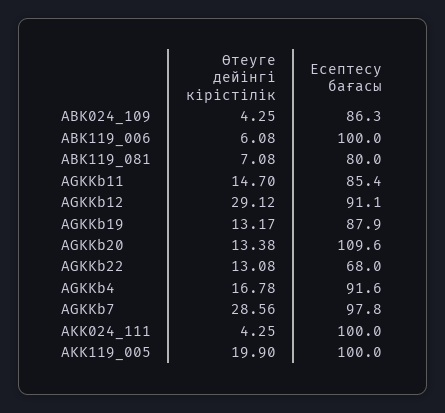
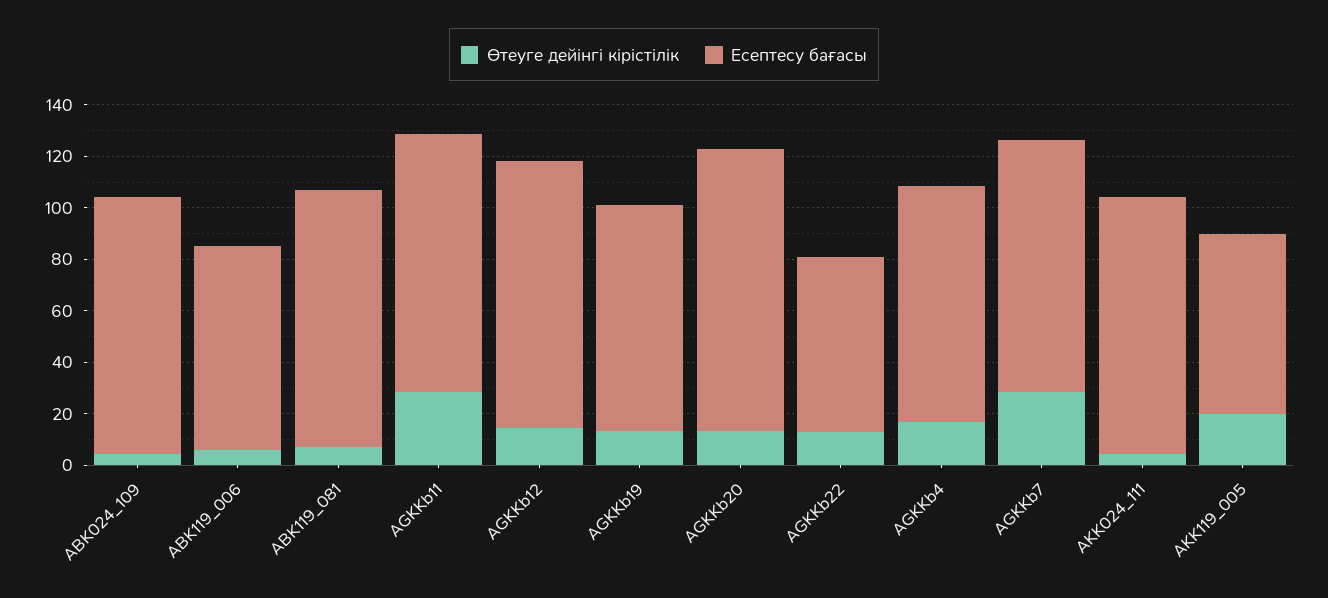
  {
    "Өтеуге дейінгі кірістілік": {
      "ABK024_109": 4.25,
      "ABK119_006": 6.08,
      "ABK119_081": 7.08,
-     "AGKKb11": 14.7,
+     "AGKKb11": 30,
-     "AGKKb12": 29.12,
+     "AGKKb12": 15,
      "AGKKb19": 13.17,
      "AGKKb20": 13.38,
      "AGKKb22": 13.08,
      "AGKKb4": 16.78,
      "AGKKb7": 28.56,
      "AKK024_111": 4.25,
      "AKK119_005": 19.9
    },
    "Есептесу бағасы": {
-     "ABK024_109": 86.3,
+     "ABK024_109": 100,
-     "ABK119_006": 100,
+     "ABK119_006": 80,
-     "ABK119_081": 80,
+     "ABK119_081": 100,
-     "AGKKb11": 85.4,
+     "AGKKb11": 100,
-     "AGKKb12": 91.1,
+     "AGKKb12": 105,
      "AGKKb19": 87.9,
      "AGKKb20": 109.6,
      "AGKKb22": 68,
      "AGKKb4": 91.6,
      "AGKKb7": 97.8,
      "AKK024_111": 100,
-     "AKK119_005": 100
+     "AKK119_005": 70
    }
  }

